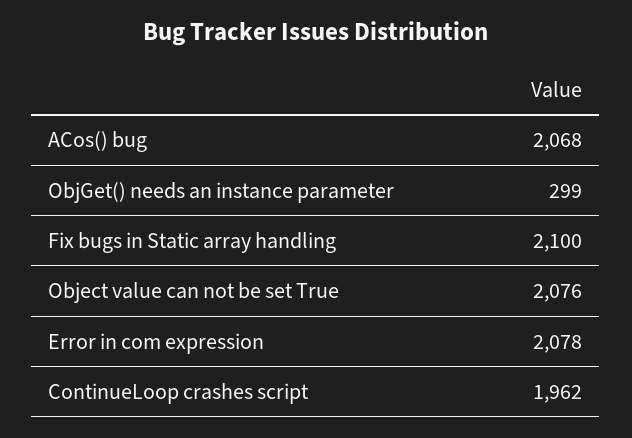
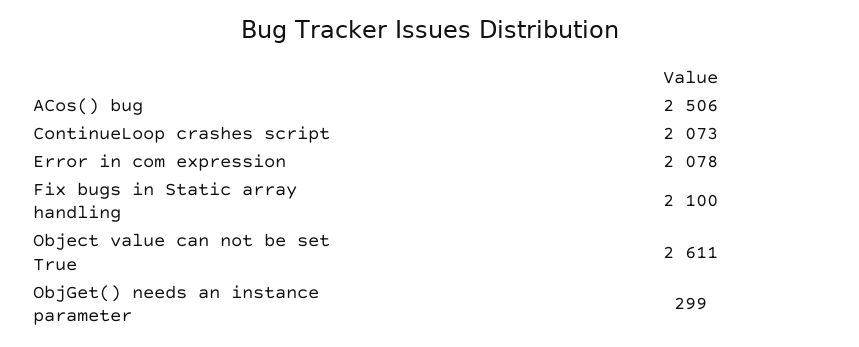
  {
-   "ACos() bug": 2068,
+   "ACos() bug": 2506,
    "ObjGet() needs an instance parameter": 299,
    "Fix bugs in Static array handling": 2100,
-   "Object value can not be set True": 2076,
+   "Object value can not be set True": 2611,
    "Error in com expression": 2078,
-   "ContinueLoop crashes script": 1962
+   "ContinueLoop crashes script": 2073
  }

